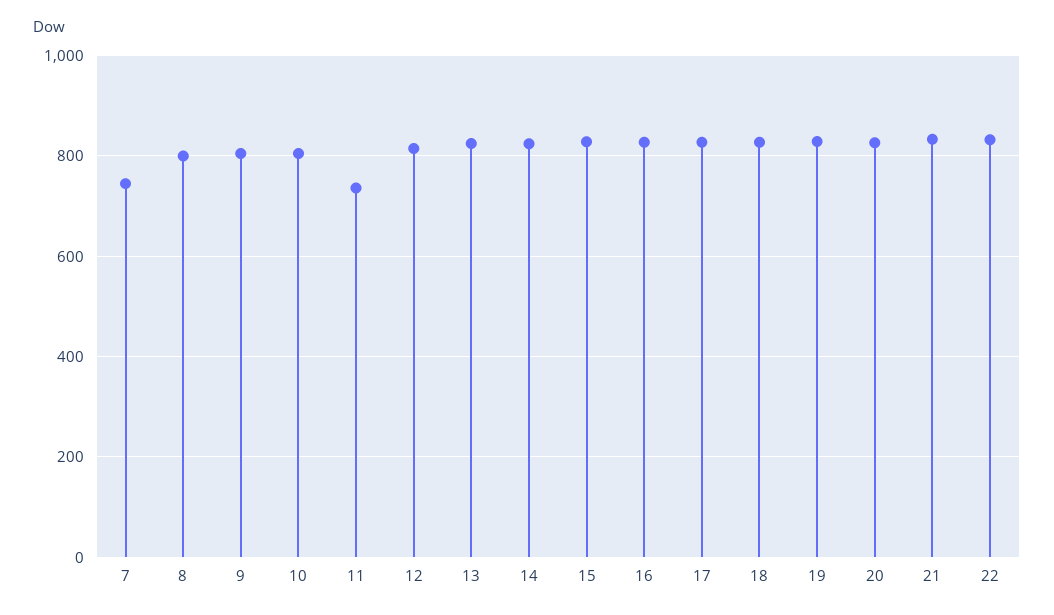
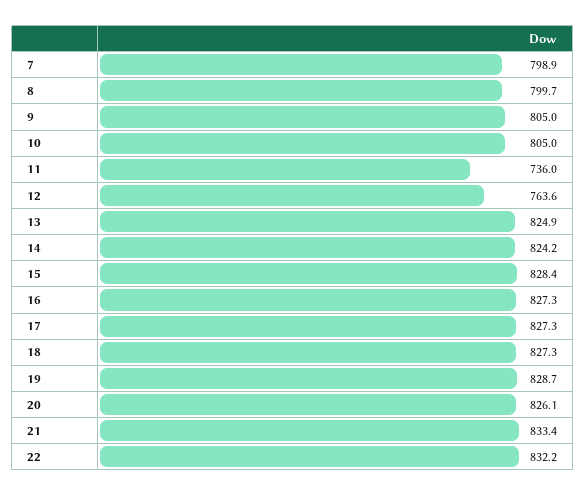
  {
-   "7": 740,
+   "7": 798.9,
    "8": 799.7,
    "9": 805,
    "10": 805,
    "11": 736,
-   "12": 820,
+   "12": 763.6,
    "13": 824.9,
    "14": 824.2,
    "15": 828.4,
    "16": 827.3,
    "17": 827.3,
    "18": 827.3,
    "19": 828.7,
    "20": 826.1,
    "21": 833.4,
    "22": 832.2
  }

